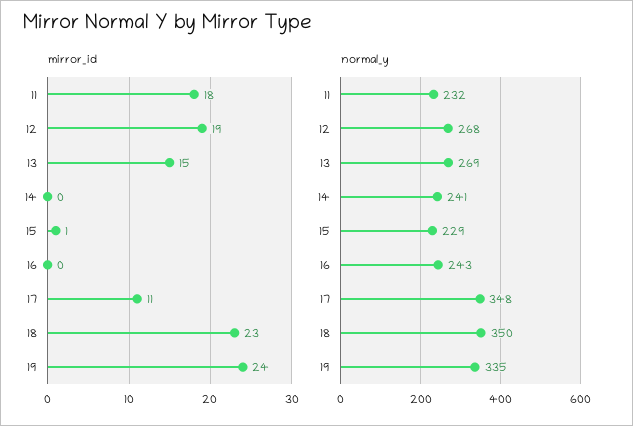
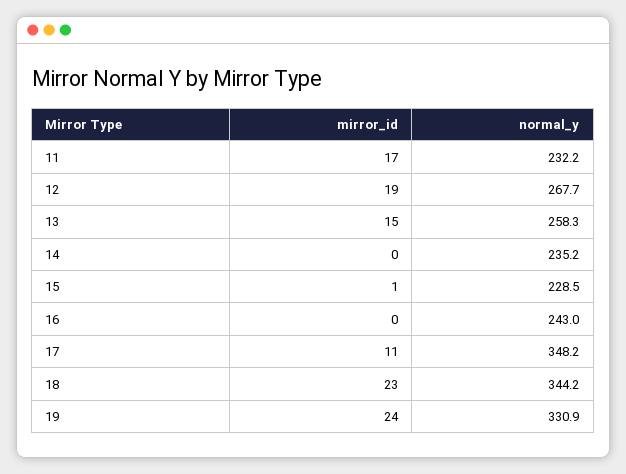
  {
    "mirror_id": {
-     "11": 18,
+     "11": 17,
      "12": 19,
      "13": 15,
      "14": 0,
      "15": 1,
      "16": 0,
      "17": 11,
      "18": 23,
      "19": 24
    },
    "normal_y": {
      "11": 232.2,
      "12": 267.7,
-     "13": 269,
+     "13": 258.3,
-     "14": 241,
+     "14": 235.2,
      "15": 228.5,
      "16": 243,
      "17": 348.2,
-     "18": 350,
+     "18": 344.2,
-     "19": 335
+     "19": 330.9
    }
  }

